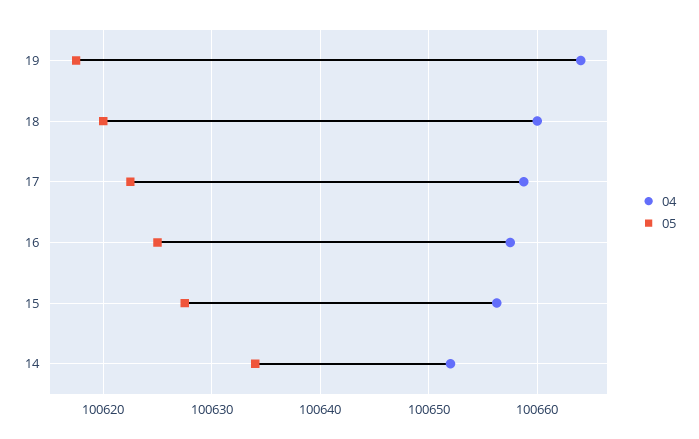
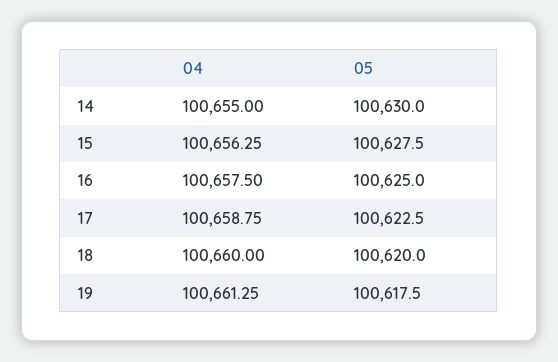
  {
    "04": {
-     "19": 100664,
+     "19": 100661.25,
      "18": 100660,
      "17": 100658.75,
      "16": 100657.5,
      "15": 100656.25,
-     "14": 100652
+     "14": 100655
    },
    "05": {
      "19": 100617.5,
      "18": 100620,
      "17": 100622.5,
      "16": 100625,
      "15": 100627.5,
-     "14": 100634
+     "14": 100630
    }
  }

